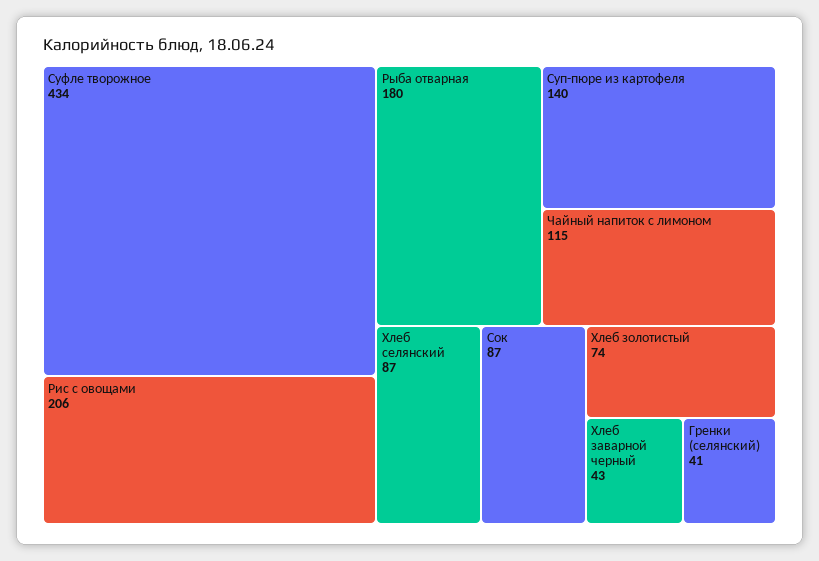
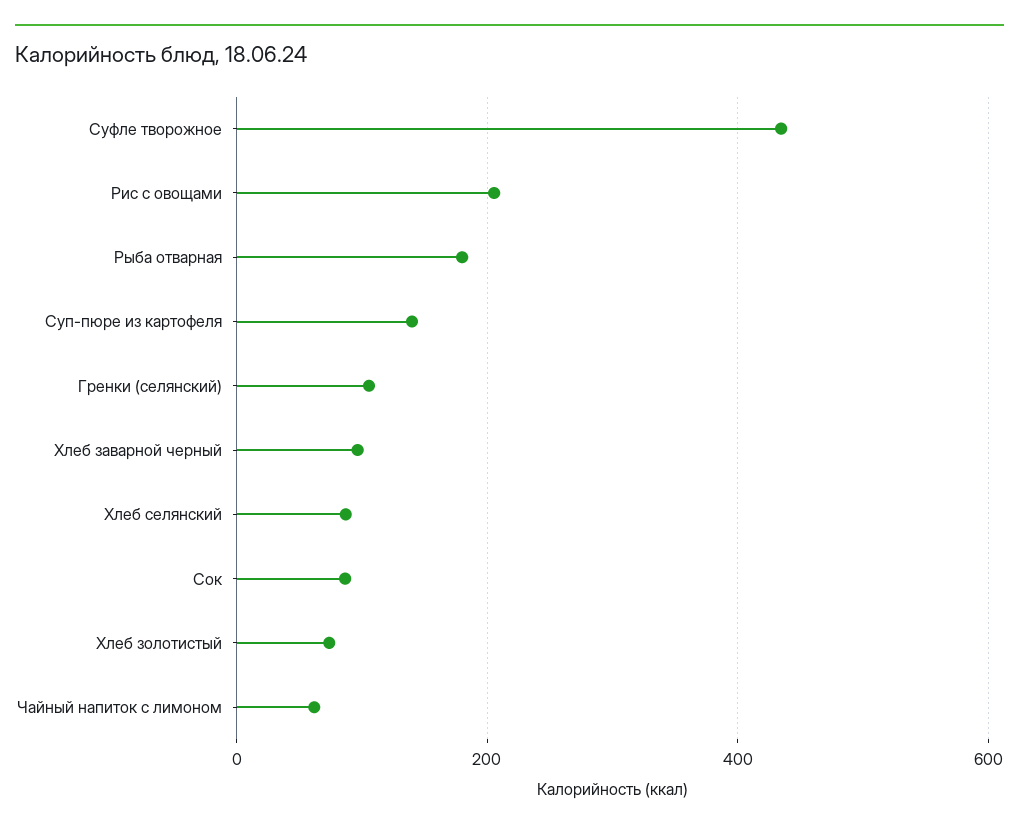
  {
    "Суфле творожное": 434,
    "Рис с овощами": 206,
    "Рыба отварная": 180,
    "Суп-пюре из картофеля": 140,
-   "Чайный напиток с лимоном": 115,
+   "Чайный напиток с лимоном": 60,
    "Хлеб селянский": 87,
    "Сок": 87,
    "Хлеб золотистый": 74,
-   "Хлеб заварной черный": 43,
+   "Хлеб заварной черный": 100,
-   "Гренки (селянский)": 41
+   "Гренки (селянский)": 100
  }

